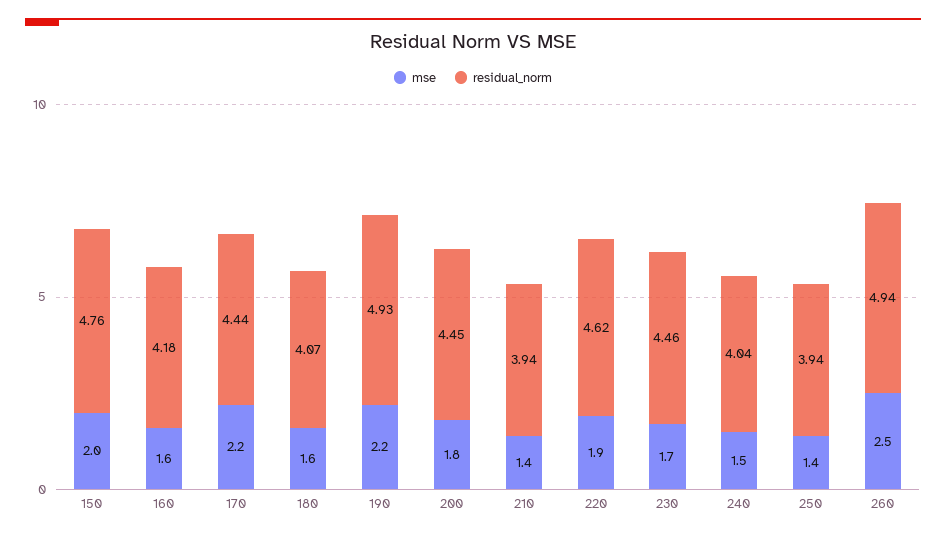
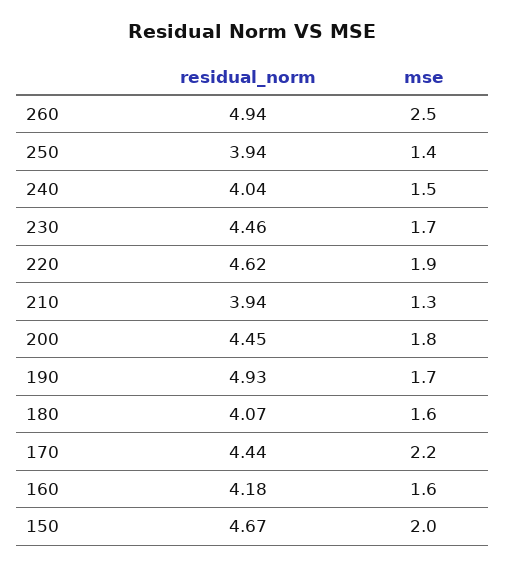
  {
    "mse": {
      "150": 2,
      "160": 1.6,
      "170": 2.2,
      "180": 1.6,
-     "190": 2.2,
+     "190": 1.7,
      "200": 1.8,
-     "210": 1.4,
+     "210": 1.3,
      "220": 1.9,
      "230": 1.7,
      "240": 1.5,
      "250": 1.4,
      "260": 2.5
    },
    "residual_norm": {
-     "150": 4.76,
+     "150": 4.67,
      "160": 4.18,
      "170": 4.44,
      "180": 4.07,
      "190": 4.93,
      "200": 4.45,
      "210": 3.94,
      "220": 4.62,
      "230": 4.46,
      "240": 4.04,
      "250": 3.94,
      "260": 4.94
    }
  }

